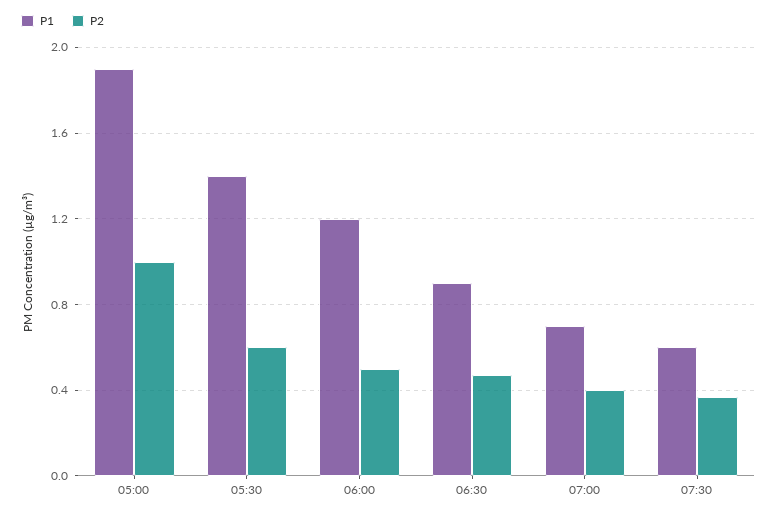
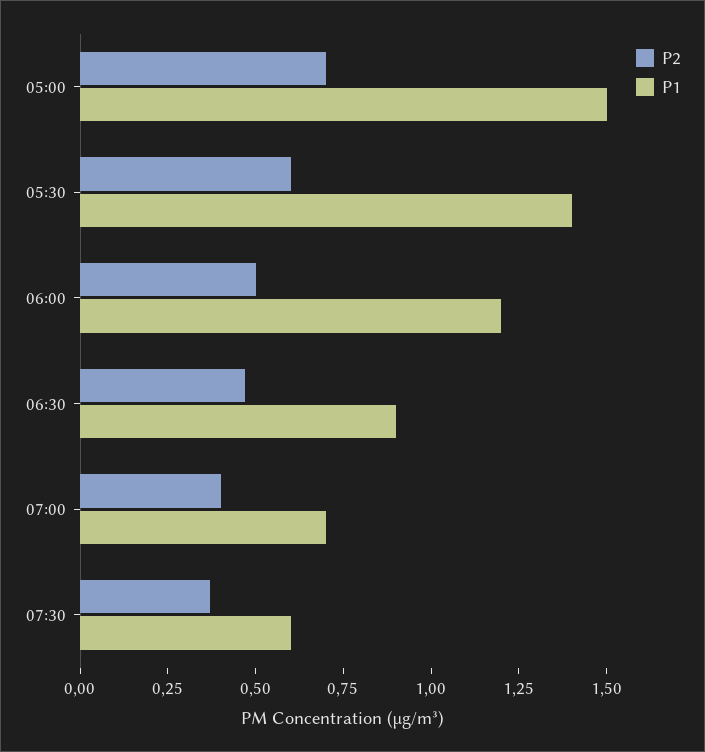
  {
    "P1": {
-     "05:00": 1.9,
+     "05:00": 1.5,
      "05:30": 1.4,
      "06:00": 1.2,
      "06:30": 0.9,
      "07:00": 0.7,
      "07:30": 0.6
    },
    "P2": {
-     "05:00": 1,
+     "05:00": 0.7,
      "05:30": 0.6,
      "06:00": 0.5,
      "06:30": 0.45,
      "07:00": 0.4,
      "07:30": 0.35
    }
  }

